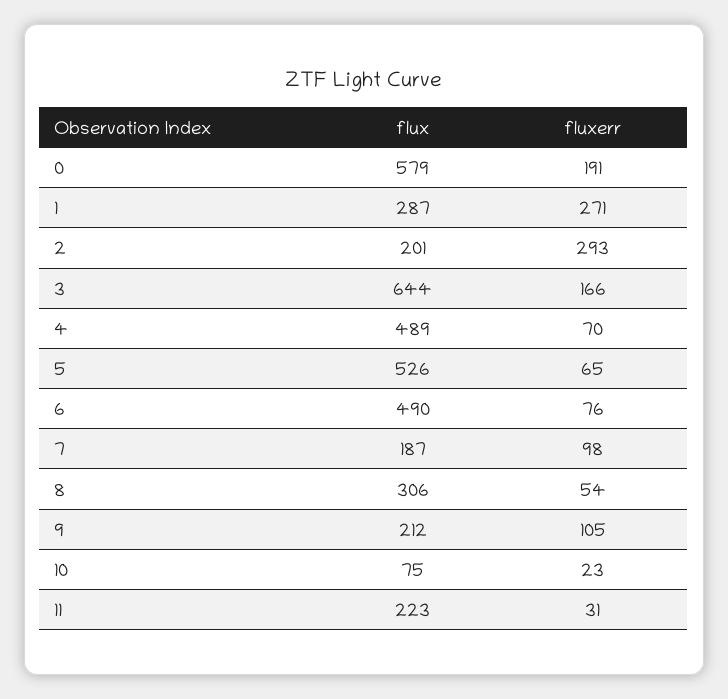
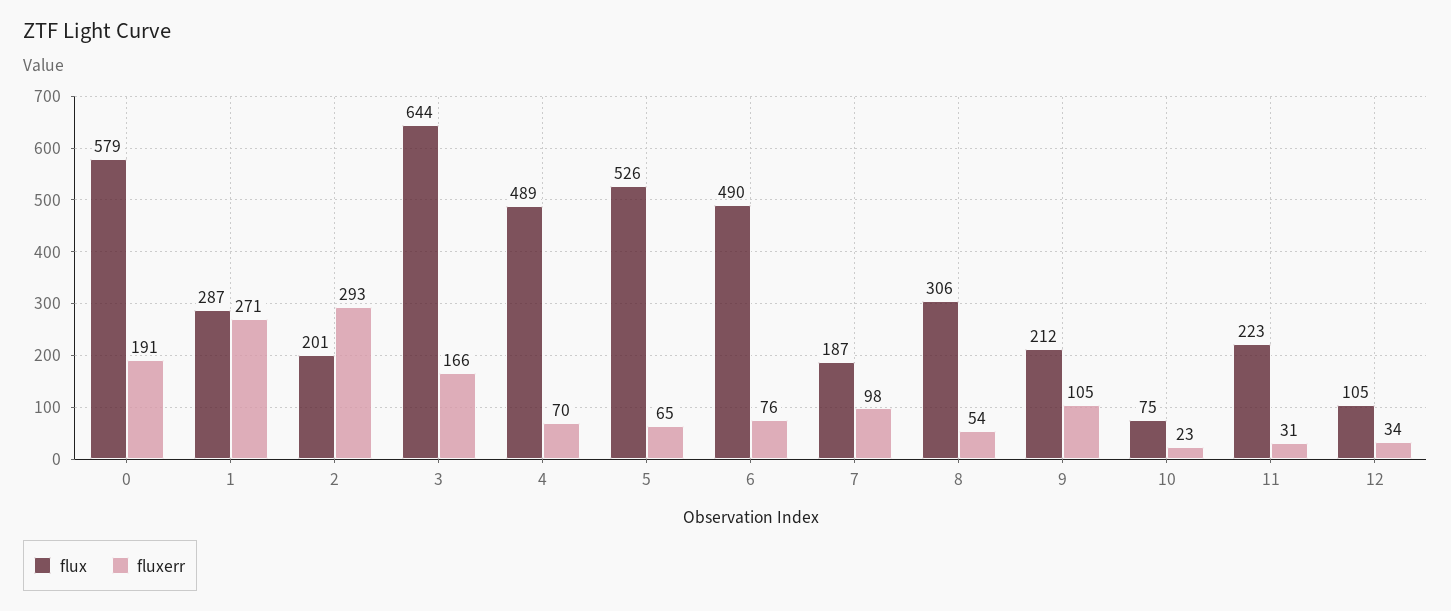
  {
    "flux": {
      "0": 579,
      "1": 287,
      "2": 201,
      "3": 644,
      "4": 489,
      "5": 526,
      "6": 490,
      "7": 187,
      "8": 306,
      "9": 212,
      "10": 75,
-     "11": 223
+     "11": 223,
+     "12": 105
    },
    "fluxerr": {
      "0": 191,
      "1": 271,
      "2": 293,
      "3": 166,
      "4": 70,
      "5": 65,
      "6": 76,
      "7": 98,
      "8": 54,
      "9": 105,
      "10": 23,
-     "11": 31
+     "11": 31,
+     "12": 34
    }
  }

